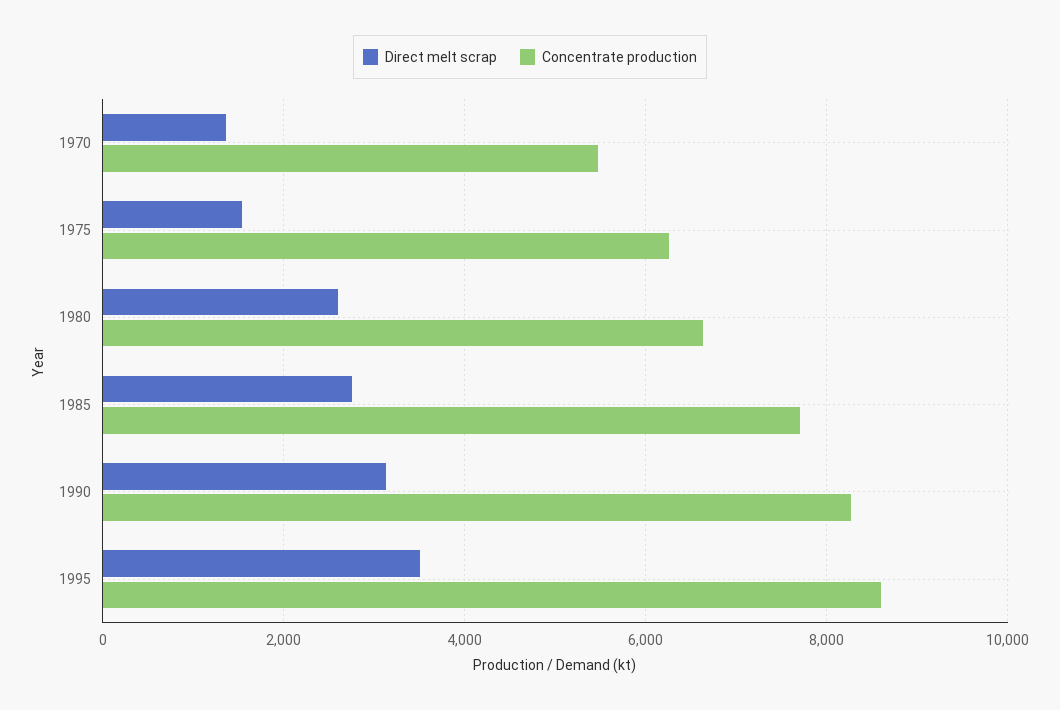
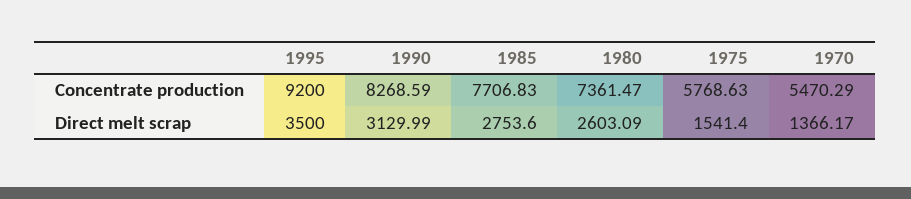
  {
    "Direct melt scrap": {
      "1970": 1366.17,
      "1975": 1541.4,
      "1980": 2603.09,
      "1985": 2753.6,
      "1990": 3129.99,
      "1995": 3500
    },
    "Concentrate production": {
      "1970": 5470.29,
-     "1975": 6200,
+     "1975": 5768.63,
-     "1980": 6600,
+     "1980": 7361.47,
      "1985": 7706.83,
      "1990": 8268.59,
-     "1995": 8600
+     "1995": 9200
    }
  }

